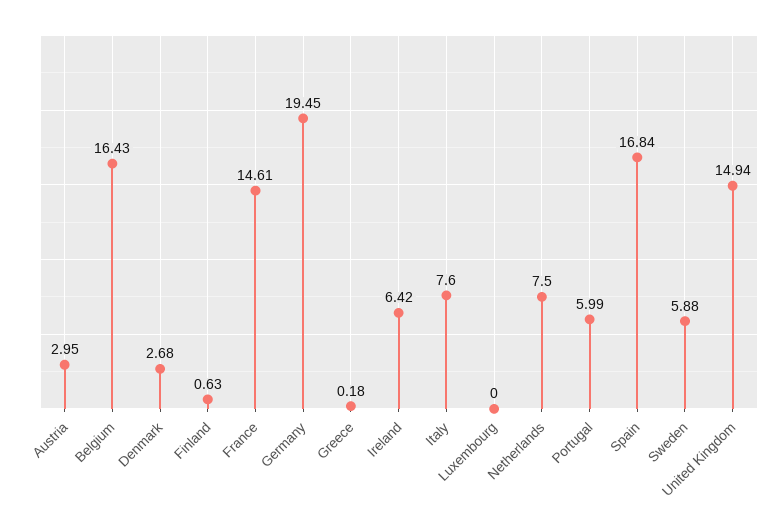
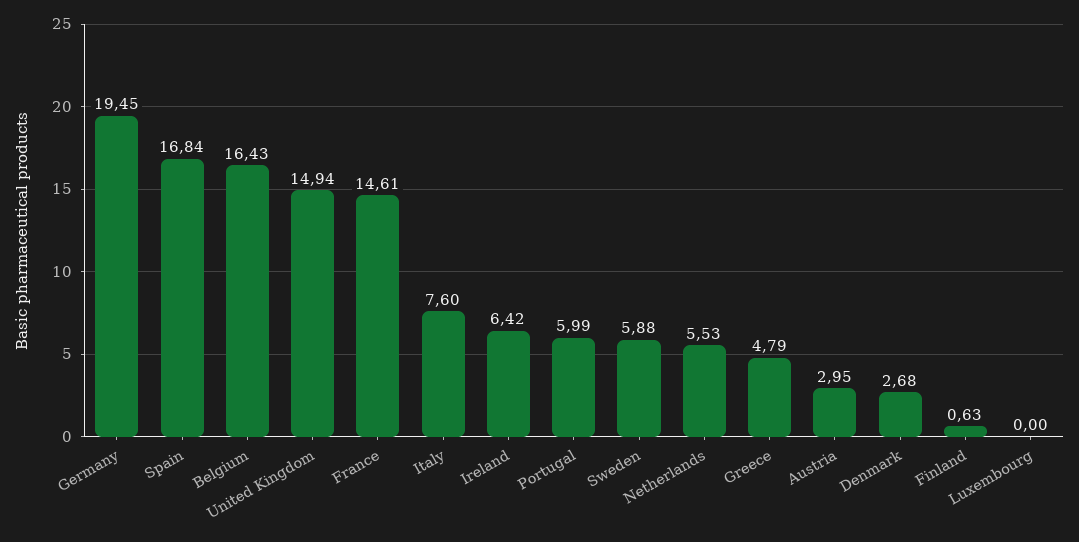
  {
    "Austria": 2.95,
    "Belgium": 16.43,
    "Denmark": 2.68,
    "Finland": 0.63,
    "France": 14.61,
    "Germany": 19.45,
-   "Greece": 0.18,
+   "Greece": 4.79,
    "Ireland": 6.42,
    "Italy": 7.6,
    "Luxembourg": 0,
-   "Netherlands": 7.5,
+   "Netherlands": 5.53,
    "Portugal": 5.99,
    "Spain": 16.84,
    "Sweden": 5.88,
    "United Kingdom": 14.94
  }

